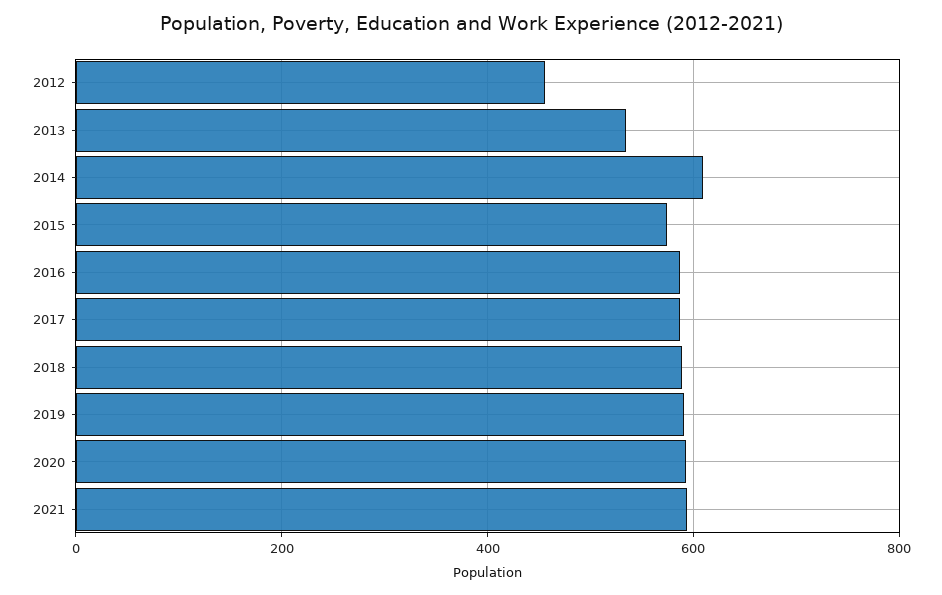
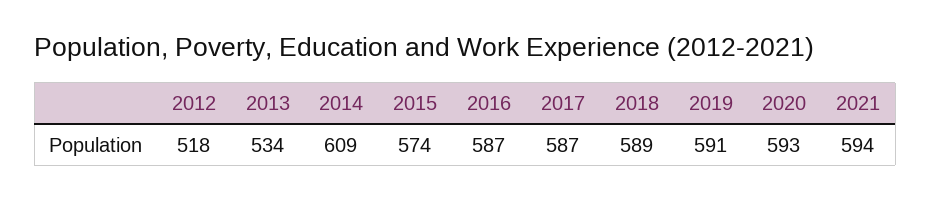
  {
-   "2012": 460,
+   "2012": 518,
    "2013": 534,
    "2014": 609,
    "2015": 574,
    "2016": 587,
    "2017": 587,
    "2018": 589,
    "2019": 591,
    "2020": 593,
    "2021": 594
  }

